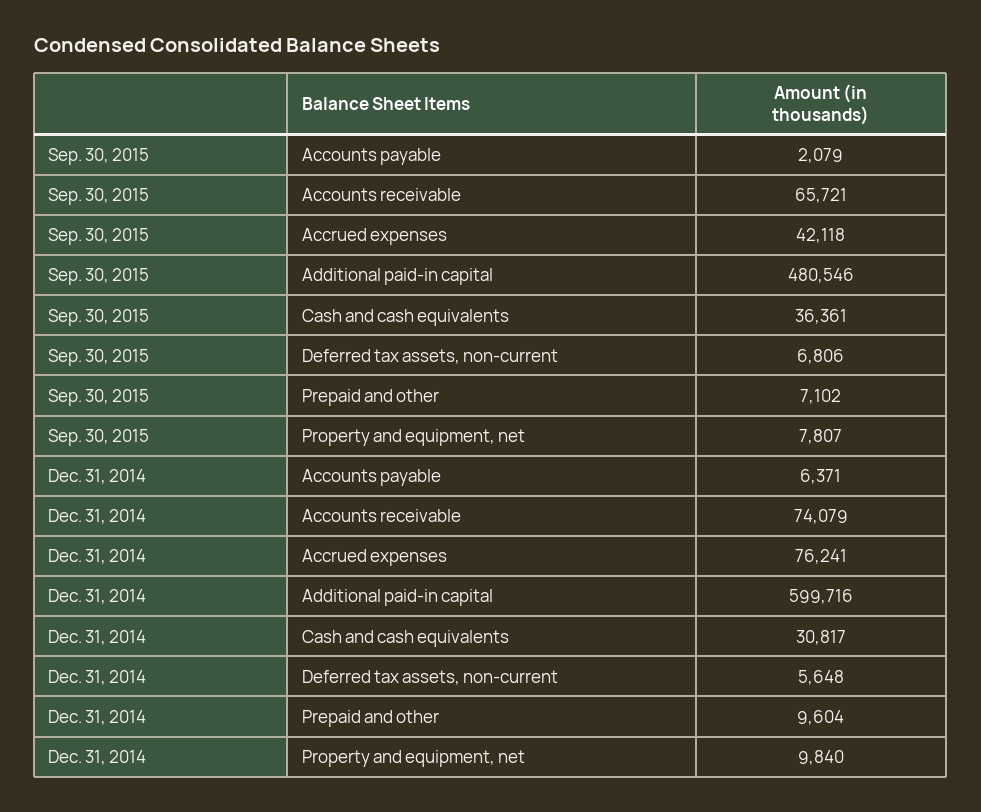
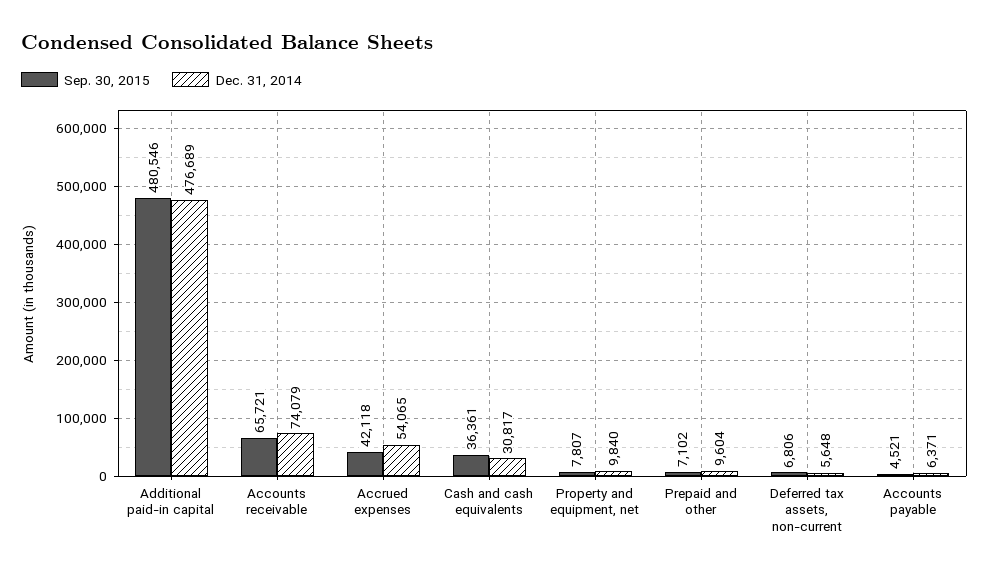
  {
    "Sep. 30, 2015": {
-     "Accounts payable": 2079,
+     "Accounts payable": 4521,
      "Accounts receivable": 65721,
      "Accrued expenses": 42118,
      "Additional paid-in capital": 480546,
      "Cash and cash equivalents": 36361,
      "Deferred tax assets, non-current": 6806,
      "Prepaid and other": 7102,
      "Property and equipment, net": 7807
    },
    "Dec. 31, 2014": {
      "Accounts payable": 6371,
      "Accounts receivable": 74079,
-     "Accrued expenses": 76241,
+     "Accrued expenses": 54065,
-     "Additional paid-in capital": 599716,
+     "Additional paid-in capital": 476689,
      "Cash and cash equivalents": 30817,
      "Deferred tax assets, non-current": 5648,
      "Prepaid and other": 9604,
      "Property and equipment, net": 9840
    }
  }

